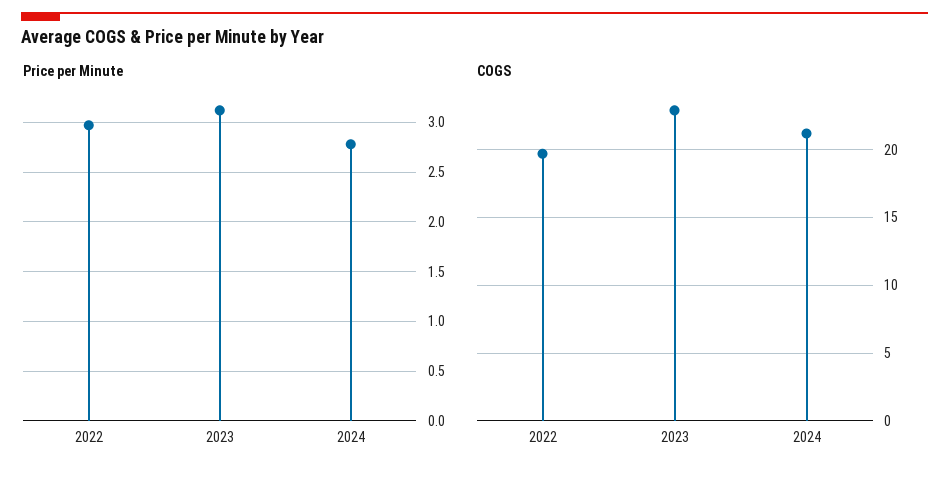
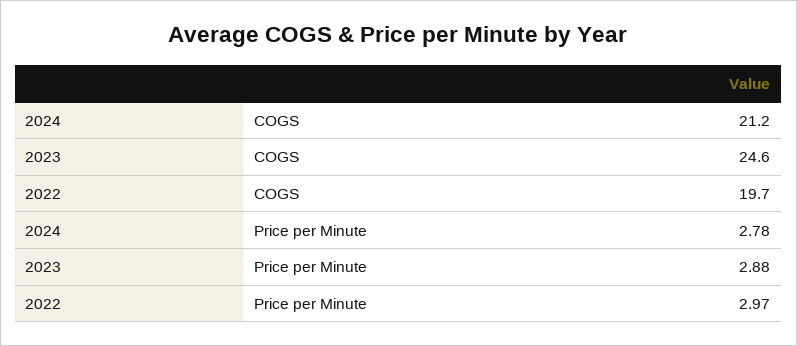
  {
    "Price per Minute": {
      "2022": 2.97,
-     "2023": 3.1,
+     "2023": 2.88,
      "2024": 2.78
    },
    "COGS": {
      "2022": 19.7,
-     "2023": 23,
+     "2023": 24.6,
      "2024": 21.2
    }
  }

